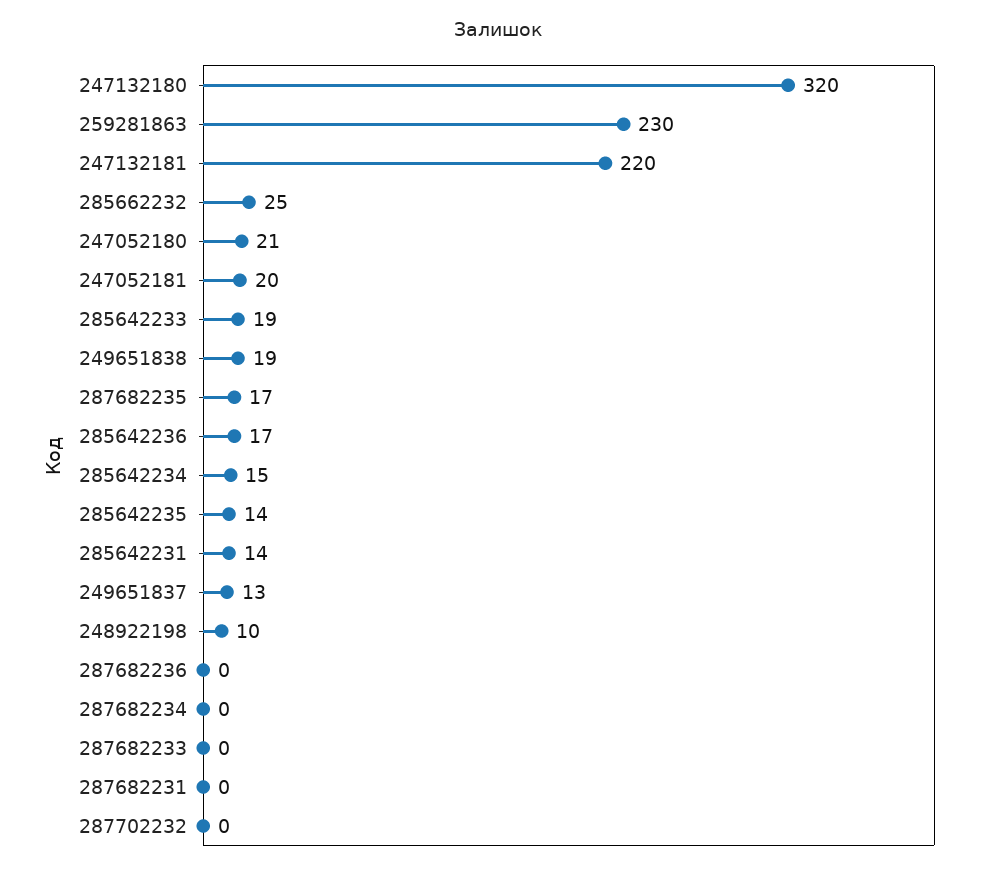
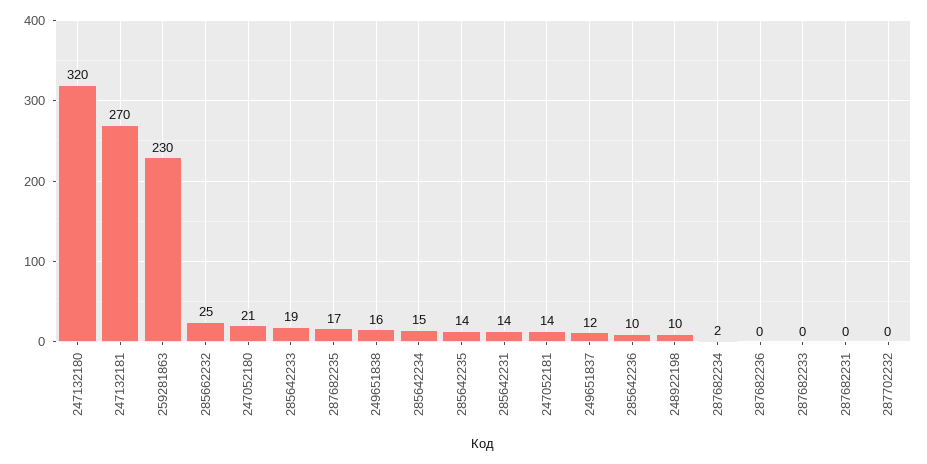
  {
    "247132180": 320,
    "259281863": 230,
-   "247132181": 220,
+   "247132181": 270,
    "285662232": 25,
    "247052180": 21,
-   "247052181": 20,
+   "247052181": 14,
    "285642233": 19,
-   "249651838": 19,
+   "249651838": 16,
    "287682235": 17,
-   "285642236": 17,
+   "285642236": 10,
    "285642234": 15,
    "285642235": 14,
    "285642231": 14,
-   "249651837": 13,
+   "249651837": 12,
    "248922198": 10,
    "287682236": 0,
-   "287682234": 0,
+   "287682234": 2,
    "287682233": 0,
    "287682231": 0,
    "287702232": 0
  }

